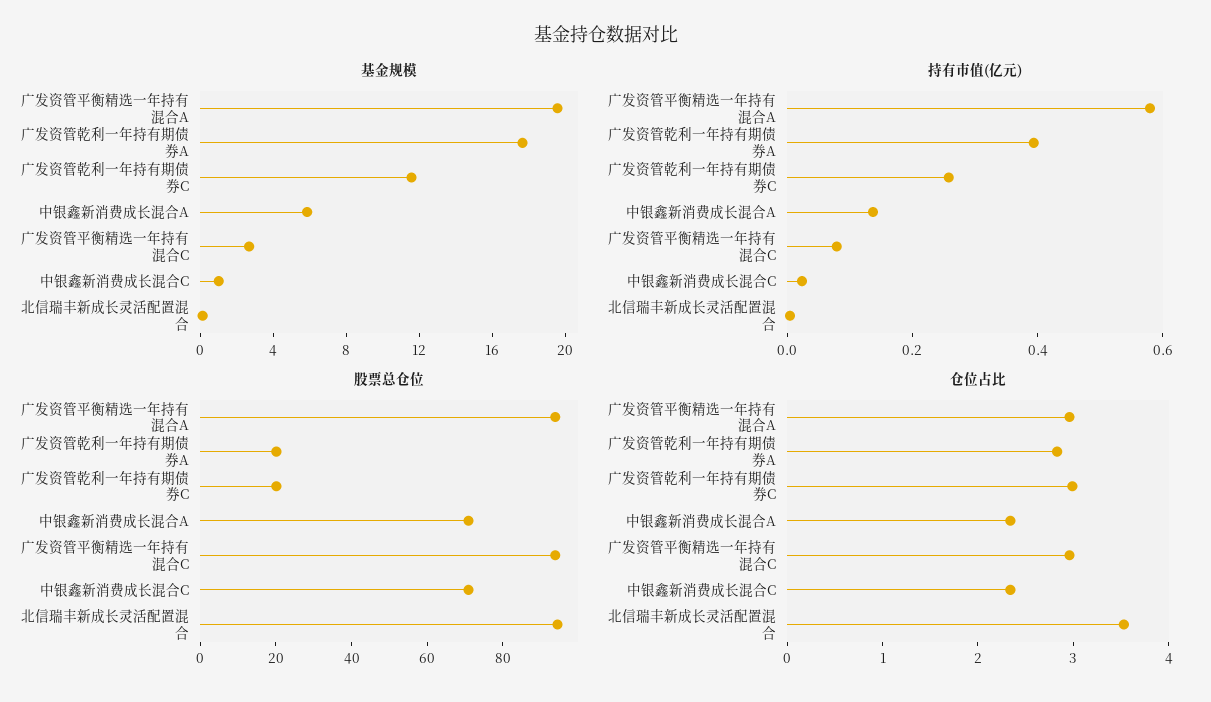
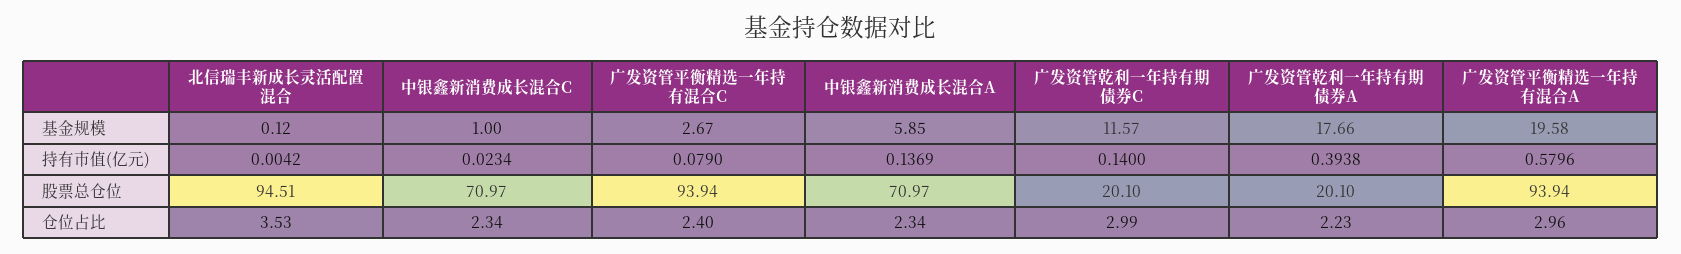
  {
    "基金规模": {
      "广发资管平衡精选一年持有混合A": 19.58,
      "广发资管乾利一年持有期债券A": 17.66,
      "广发资管乾利一年持有期债券C": 11.57,
      "中银鑫新消费成长混合A": 5.85,
      "广发资管平衡精选一年持有混合C": 2.67,
      "中银鑫新消费成长混合C": 1,
      "北信瑞丰新成长灵活配置混合": 0.12
    },
    "持有市值(亿元)": {
      "广发资管平衡精选一年持有混合A": 0.5796,
      "广发资管乾利一年持有期债券A": 0.3938,
-     "广发资管乾利一年持有期债券C": 0.25,
+     "广发资管乾利一年持有期债券C": 0.14,
      "中银鑫新消费成长混合A": 0.1369,
      "广发资管平衡精选一年持有混合C": 0.079,
      "中银鑫新消费成长混合C": 0.0234,
      "北信瑞丰新成长灵活配置混合": 0.0042
    },
    "股票总仓位": {
      "广发资管平衡精选一年持有混合A": 93.94,
      "广发资管乾利一年持有期债券A": 20.1,
      "广发资管乾利一年持有期债券C": 20.1,
      "中银鑫新消费成长混合A": 70.97,
      "广发资管平衡精选一年持有混合C": 93.94,
      "中银鑫新消费成长混合C": 70.97,
      "北信瑞丰新成长灵活配置混合": 94.51
    },
    "仓位占比": {
      "广发资管平衡精选一年持有混合A": 2.96,
-     "广发资管乾利一年持有期债券A": 2.8,
+     "广发资管乾利一年持有期债券A": 2.23,
      "广发资管乾利一年持有期债券C": 2.99,
      "中银鑫新消费成长混合A": 2.34,
-     "广发资管平衡精选一年持有混合C": 3,
+     "广发资管平衡精选一年持有混合C": 2.4,
      "中银鑫新消费成长混合C": 2.34,
      "北信瑞丰新成长灵活配置混合": 3.53
    }
  }

